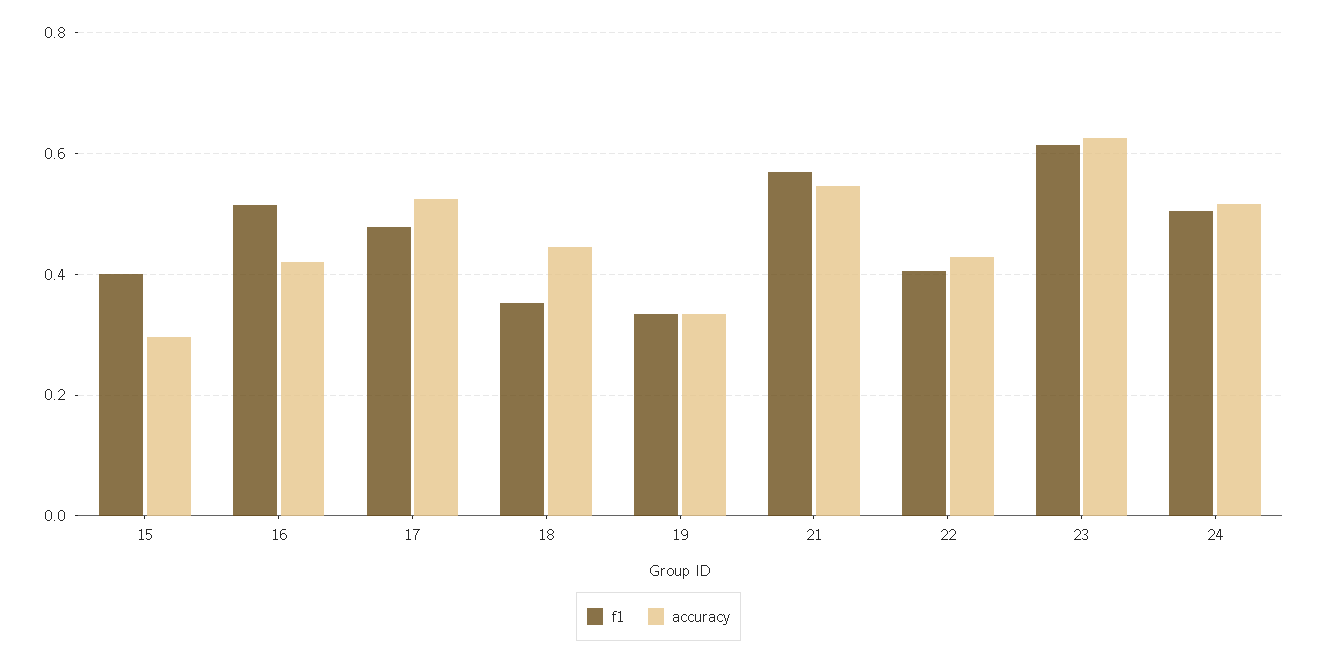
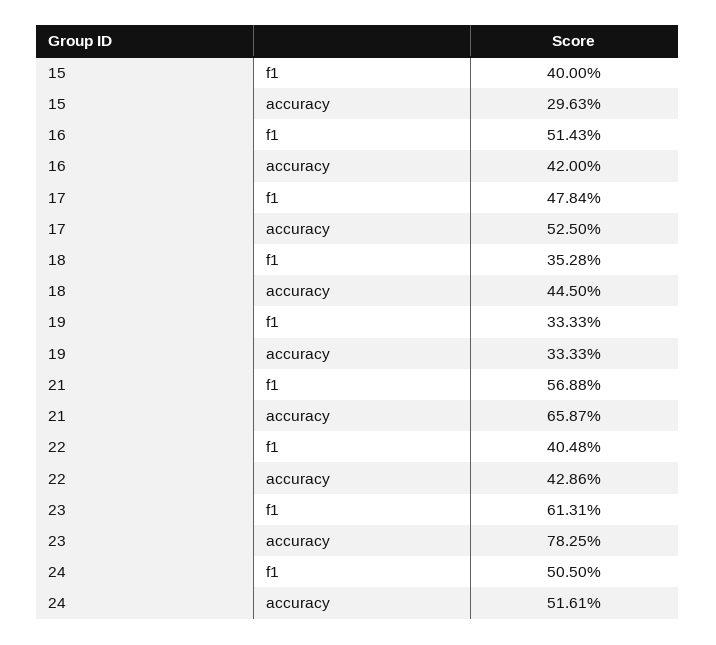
  {
    "f1": {
      "15": 0.4,
      "16": 0.5143,
      "17": 0.4784,
      "18": 0.3528,
      "19": 0.3333,
      "21": 0.5688,
      "22": 0.4048,
      "23": 0.6131,
      "24": 0.505
    },
    "accuracy": {
      "15": 0.2963,
      "16": 0.42,
      "17": 0.525,
      "18": 0.445,
      "19": 0.3333,
-     "21": 0.54,
+     "21": 0.6587,
      "22": 0.4286,
-     "23": 0.62,
+     "23": 0.7825,
      "24": 0.5161
    }
  }

